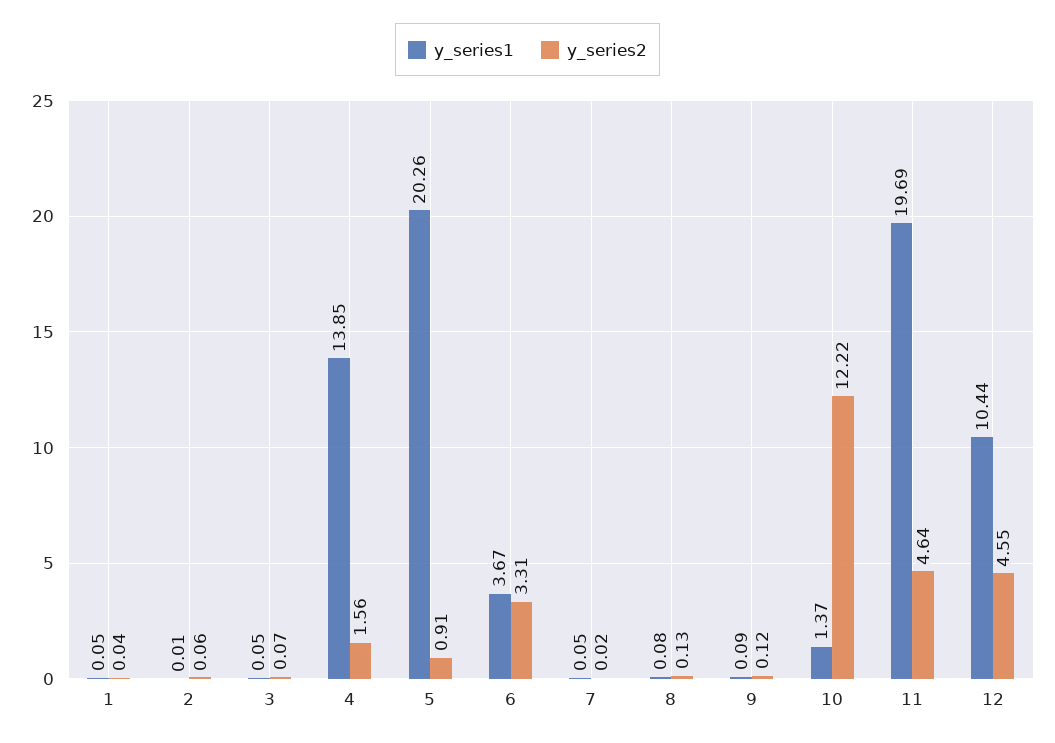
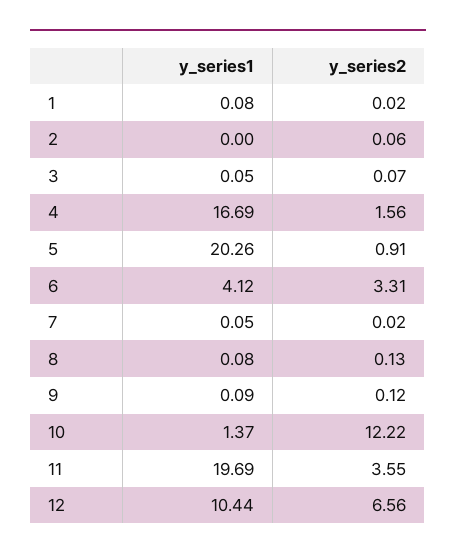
  {
    "y_series1": {
-     "1": 0.05,
+     "1": 0.08,
-     "2": 0.01,
+     "2": 0,
      "3": 0.05,
-     "4": 13.85,
+     "4": 16.69,
      "5": 20.26,
-     "6": 3.67,
+     "6": 4.12,
      "7": 0.05,
      "8": 0.08,
      "9": 0.09,
      "10": 1.37,
      "11": 19.69,
      "12": 10.44
    },
    "y_series2": {
-     "1": 0.04,
+     "1": 0.02,
      "2": 0.06,
      "3": 0.07,
      "4": 1.56,
      "5": 0.91,
      "6": 3.31,
      "7": 0.02,
      "8": 0.13,
      "9": 0.12,
      "10": 12.22,
-     "11": 4.64,
+     "11": 3.55,
-     "12": 4.55
+     "12": 6.56
    }
  }

